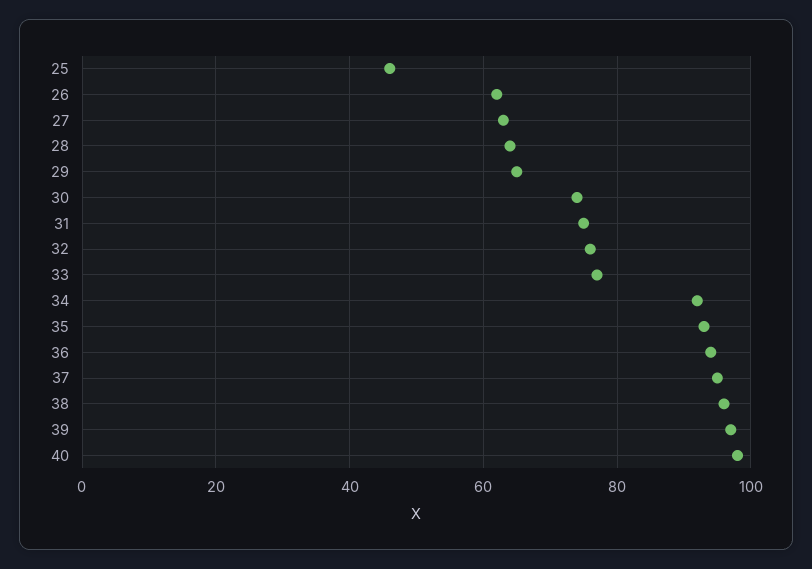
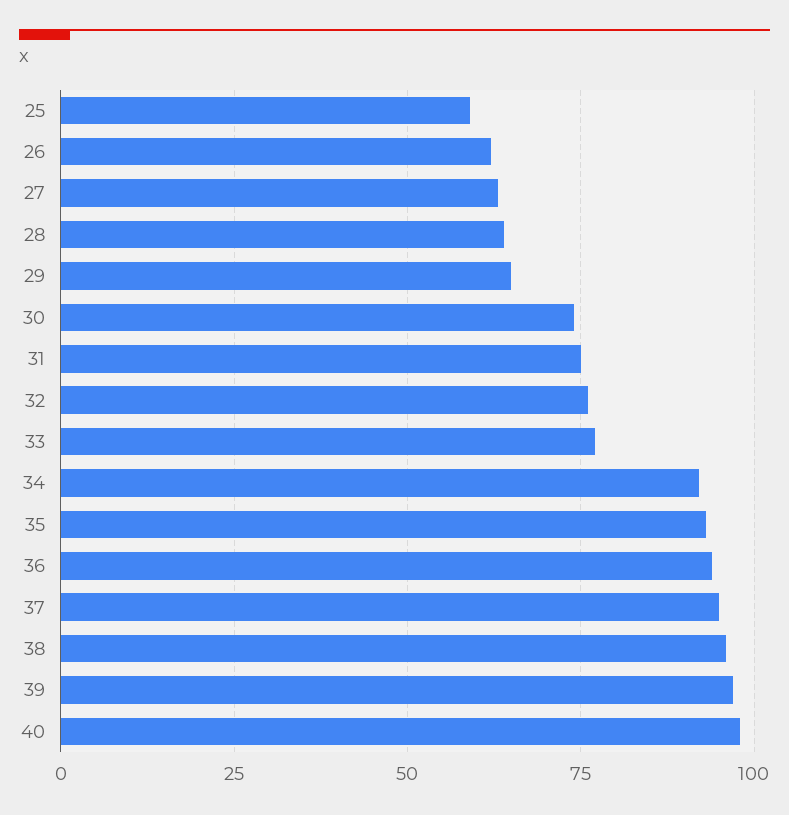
  {
-   "25": 45,
+   "25": 60,
    "26": 60,
    "27": 65,
    "28": 65,
    "29": 65,
    "30": 75,
    "31": 75,
    "32": 75,
    "33": 75,
    "34": 90,
    "35": 95,
    "36": 95,
    "37": 95,
    "38": 95,
    "39": 95,
    "40": 100
  }

